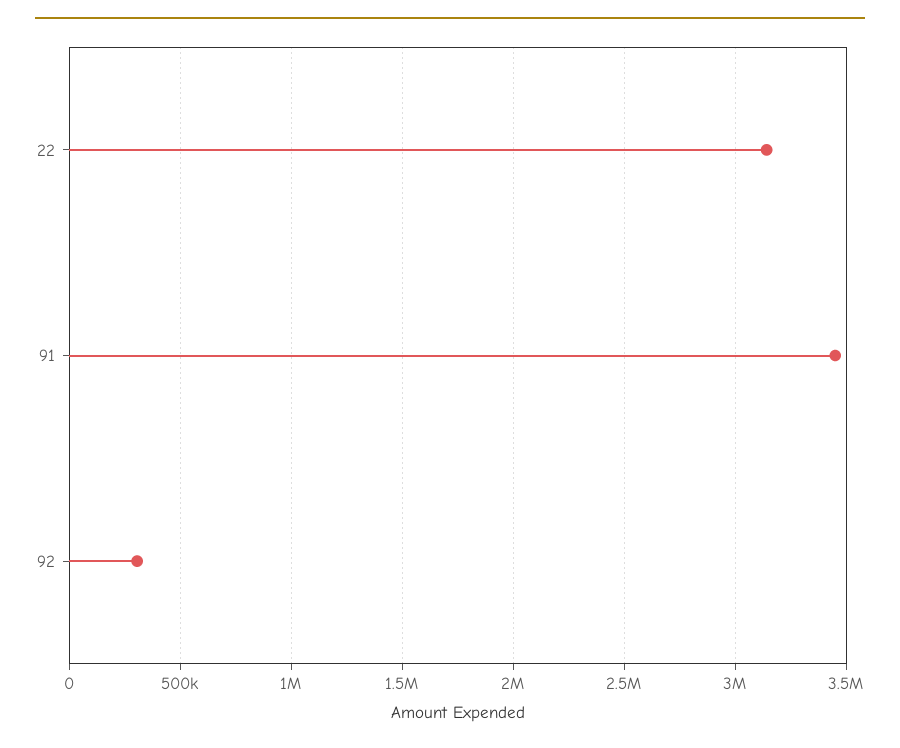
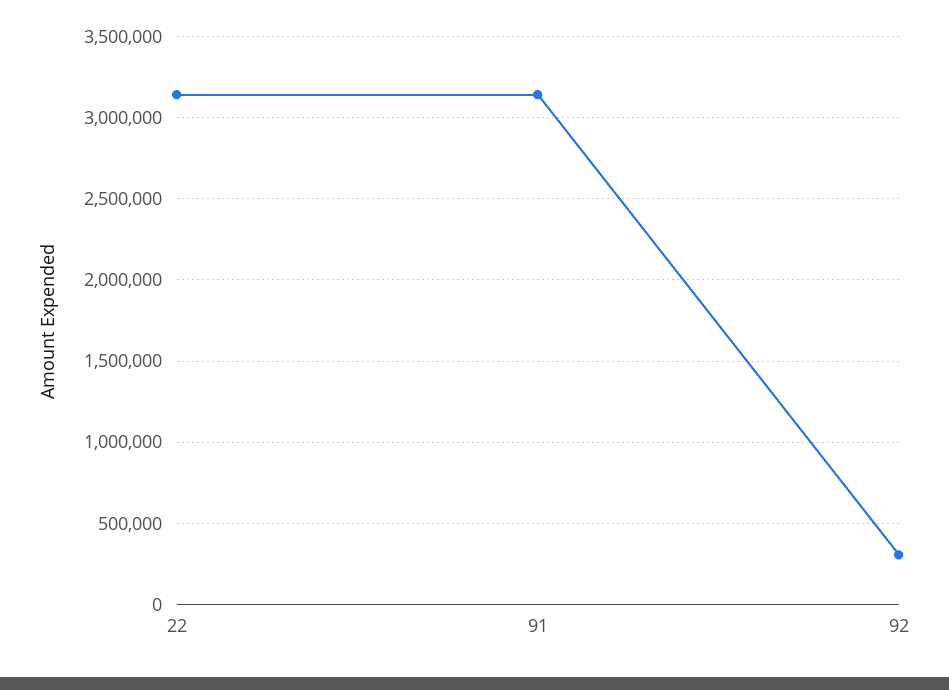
  {
    "22": 3150000,
-   "91": 3450000,
+   "91": 3150000,
    "92": 300000
  }

